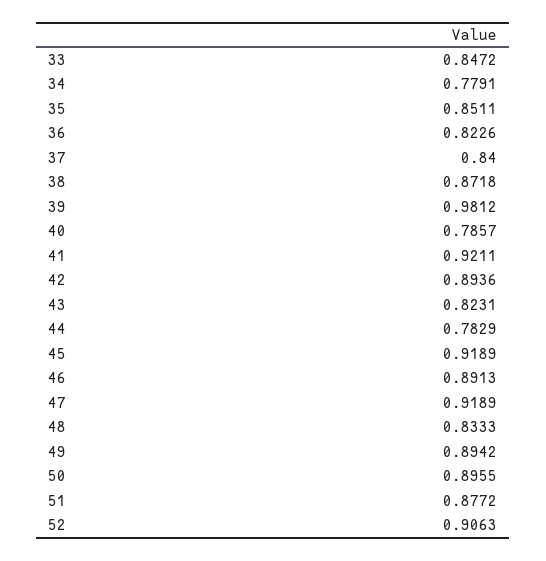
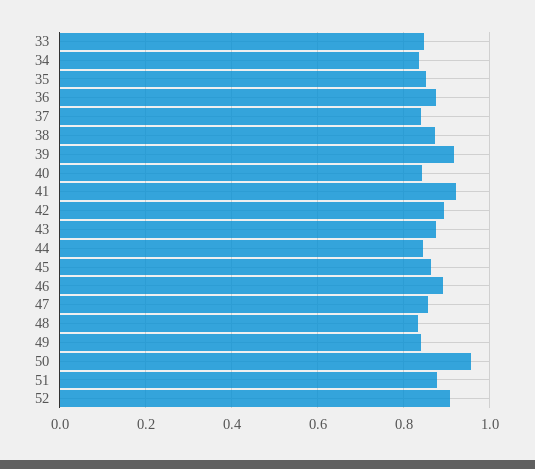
  {
    "33": 0.8472,
-   "34": 0.7791,
+   "34": 0.84,
    "35": 0.8511,
-   "36": 0.8226,
+   "36": 0.88,
    "37": 0.84,
    "38": 0.8718,
-   "39": 0.9812,
+   "39": 0.92,
-   "40": 0.7857,
+   "40": 0.84,
    "41": 0.9211,
    "42": 0.8936,
-   "43": 0.8231,
+   "43": 0.88,
-   "44": 0.7829,
+   "44": 0.84,
-   "45": 0.9189,
+   "45": 0.86,
    "46": 0.8913,
-   "47": 0.9189,
+   "47": 0.86,
    "48": 0.8333,
-   "49": 0.8942,
+   "49": 0.84,
-   "50": 0.8955,
+   "50": 0.96,
    "51": 0.8772,
    "52": 0.9063
  }

